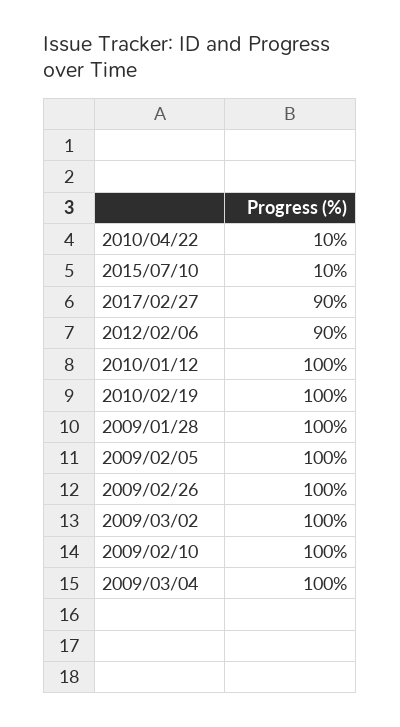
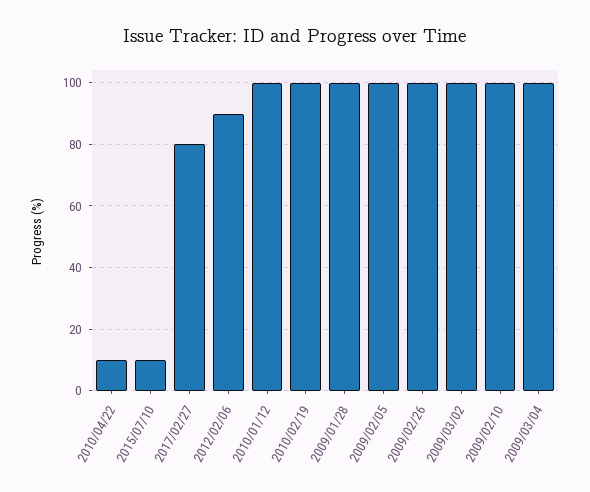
  {
    "2010/04/22": 10,
    "2015/07/10": 10,
-   "2017/02/27": 90,
+   "2017/02/27": 80,
    "2012/02/06": 90,
    "2010/01/12": 100,
    "2010/02/19": 100,
    "2009/01/28": 100,
    "2009/02/05": 100,
    "2009/02/26": 100,
    "2009/03/02": 100,
    "2009/02/10": 100,
    "2009/03/04": 100
  }

